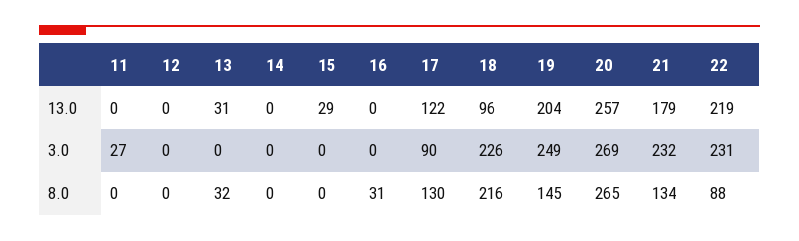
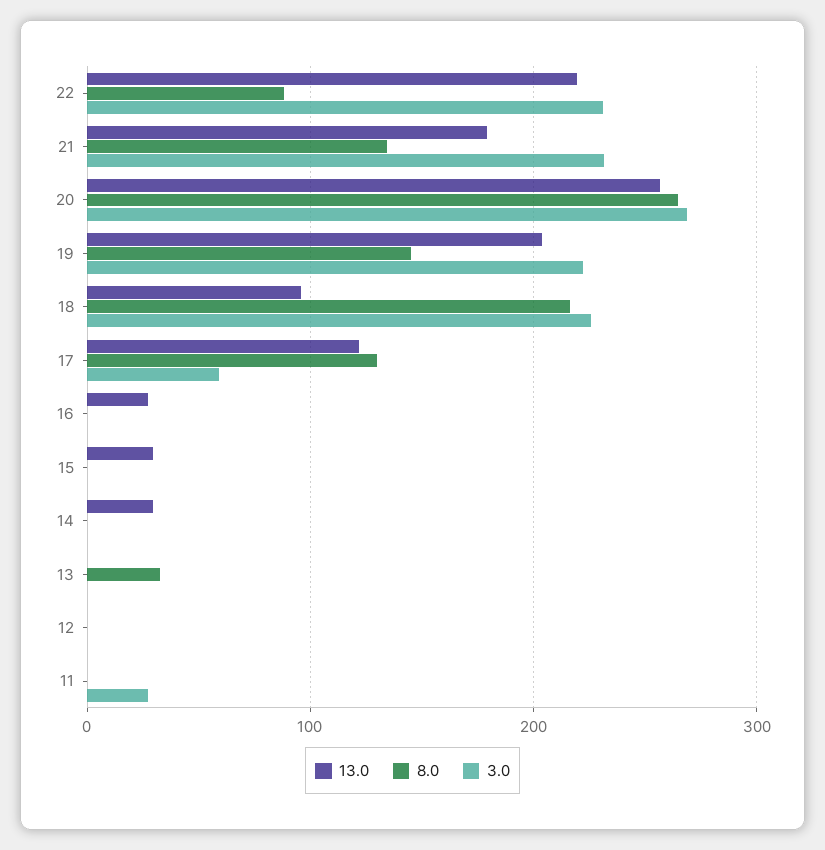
  {
    "13.0": {
      "11": 0,
      "12": 0,
-     "13": 31,
+     "13": 0,
-     "14": 0,
+     "14": 30,
      "15": 29,
-     "16": 0,
+     "16": 30,
      "17": 122,
      "18": 96,
      "19": 204,
      "20": 257,
      "21": 179,
      "22": 219
    },
    "3.0": {
      "11": 27,
      "12": 0,
      "13": 0,
      "14": 0,
      "15": 0,
      "16": 0,
-     "17": 90,
+     "17": 60,
      "18": 226,
-     "19": 249,
+     "19": 220,
      "20": 269,
      "21": 232,
      "22": 231
    },
    "8.0": {
      "11": 0,
      "12": 0,
      "13": 32,
      "14": 0,
      "15": 0,
-     "16": 31,
+     "16": 0,
      "17": 130,
      "18": 216,
      "19": 145,
      "20": 265,
      "21": 134,
      "22": 88
    }
  }

